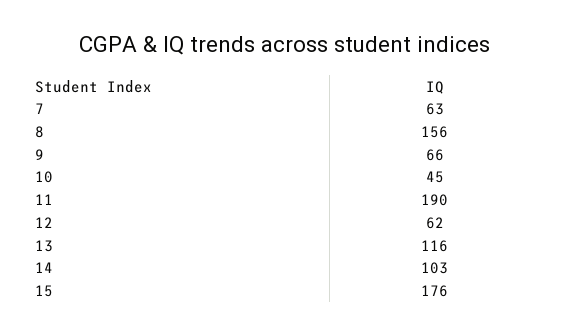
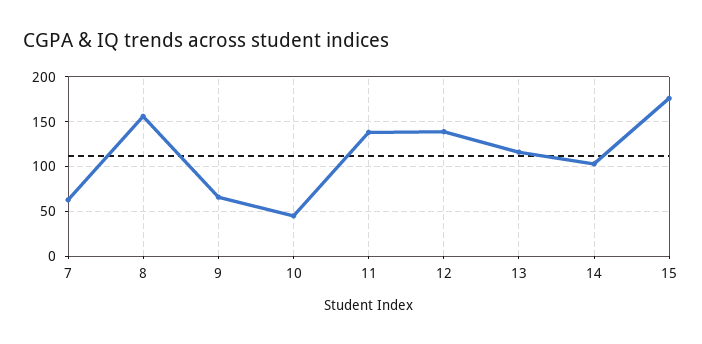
  {
    "7": 63,
    "8": 156,
    "9": 66,
    "10": 45,
-   "11": 190,
+   "11": 140,
-   "12": 62,
+   "12": 140,
    "13": 116,
    "14": 103,
    "15": 176
  }

